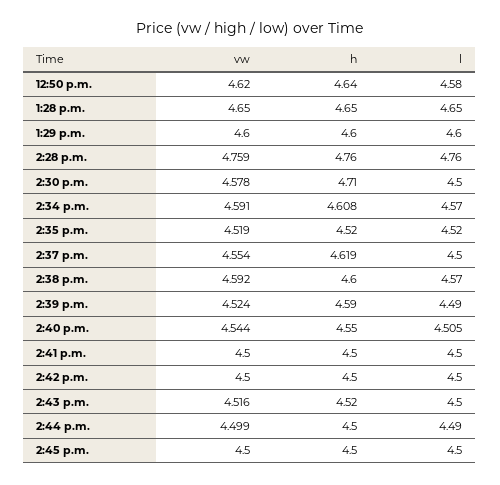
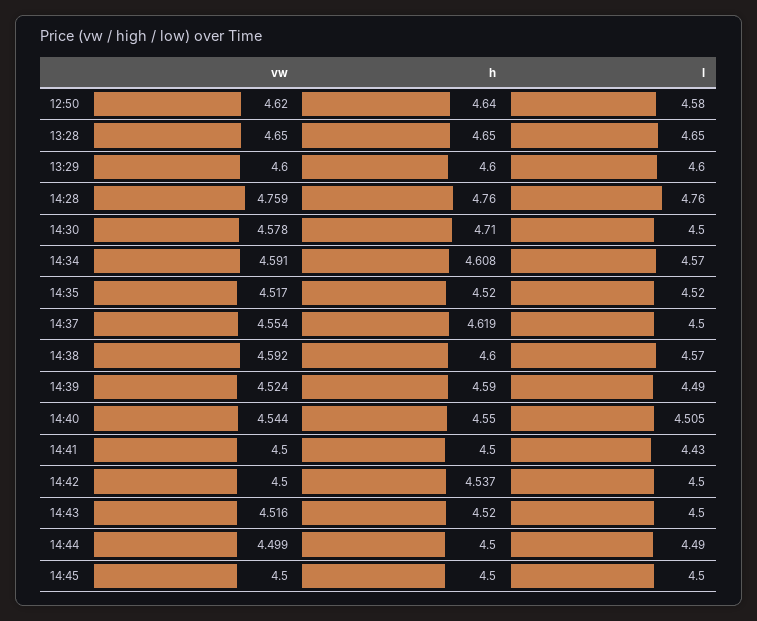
  {
    "vw": {
      "12:50 p.m.": 4.62,
      "1:28 p.m.": 4.65,
      "1:29 p.m.": 4.6,
      "2:28 p.m.": 4.759,
      "2:30 p.m.": 4.578,
      "2:34 p.m.": 4.591,
-     "2:35 p.m.": 4.519,
+     "2:35 p.m.": 4.517,
      "2:37 p.m.": 4.554,
      "2:38 p.m.": 4.592,
      "2:39 p.m.": 4.524,
      "2:40 p.m.": 4.544,
      "2:41 p.m.": 4.5,
      "2:42 p.m.": 4.5,
      "2:43 p.m.": 4.516,
      "2:44 p.m.": 4.499,
      "2:45 p.m.": 4.5
    },
    "h": {
      "12:50 p.m.": 4.64,
      "1:28 p.m.": 4.65,
      "1:29 p.m.": 4.6,
      "2:28 p.m.": 4.76,
      "2:30 p.m.": 4.71,
      "2:34 p.m.": 4.608,
      "2:35 p.m.": 4.52,
      "2:37 p.m.": 4.619,
      "2:38 p.m.": 4.6,
      "2:39 p.m.": 4.59,
      "2:40 p.m.": 4.55,
      "2:41 p.m.": 4.5,
-     "2:42 p.m.": 4.5,
+     "2:42 p.m.": 4.537,
      "2:43 p.m.": 4.52,
      "2:44 p.m.": 4.5,
      "2:45 p.m.": 4.5
    },
    "l": {
      "12:50 p.m.": 4.58,
      "1:28 p.m.": 4.65,
      "1:29 p.m.": 4.6,
      "2:28 p.m.": 4.76,
      "2:30 p.m.": 4.5,
      "2:34 p.m.": 4.57,
      "2:35 p.m.": 4.52,
      "2:37 p.m.": 4.5,
      "2:38 p.m.": 4.57,
      "2:39 p.m.": 4.49,
      "2:40 p.m.": 4.505,
-     "2:41 p.m.": 4.5,
+     "2:41 p.m.": 4.43,
      "2:42 p.m.": 4.5,
      "2:43 p.m.": 4.5,
      "2:44 p.m.": 4.49,
      "2:45 p.m.": 4.5
    }
  }

